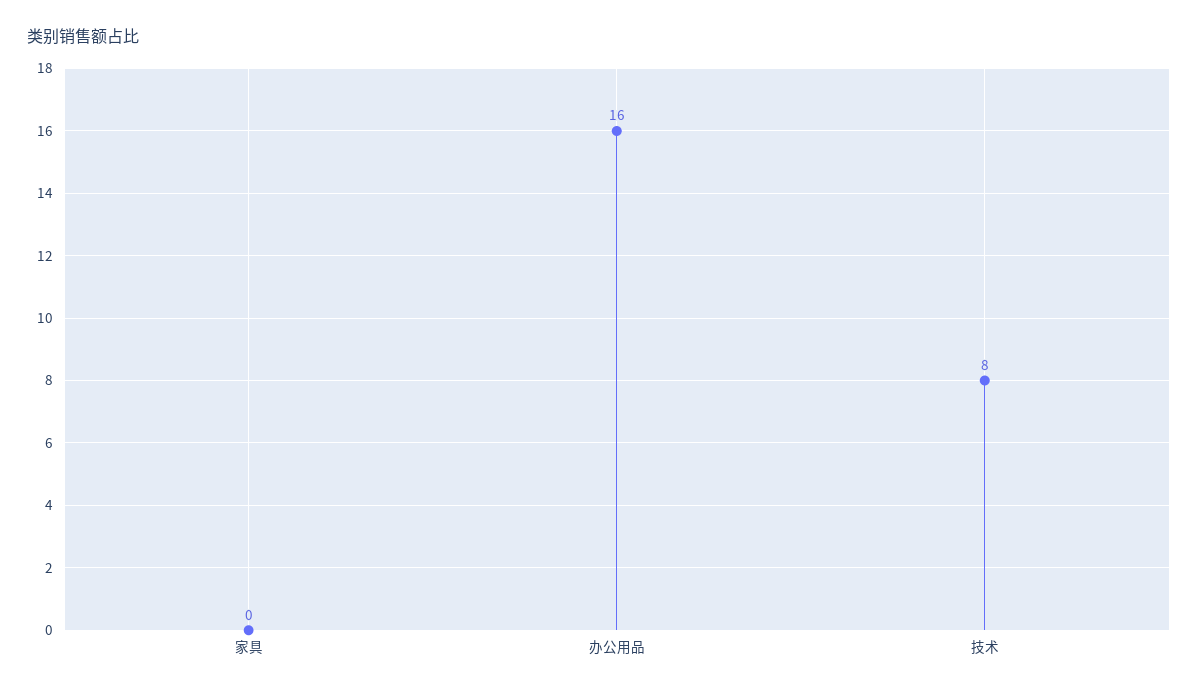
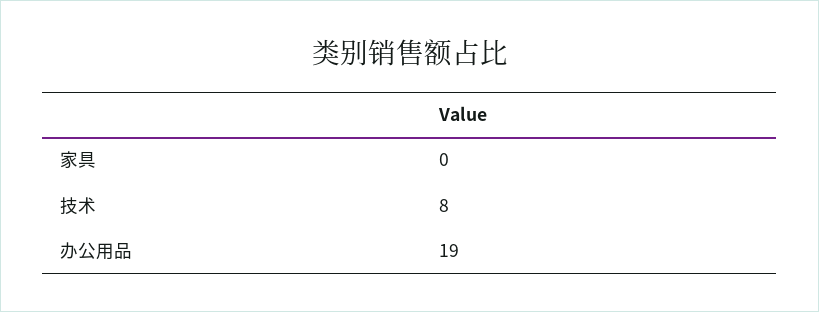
  {
    "家具": 0,
-   "办公用品": 16,
+   "办公用品": 19,
    "技术": 8
  }

